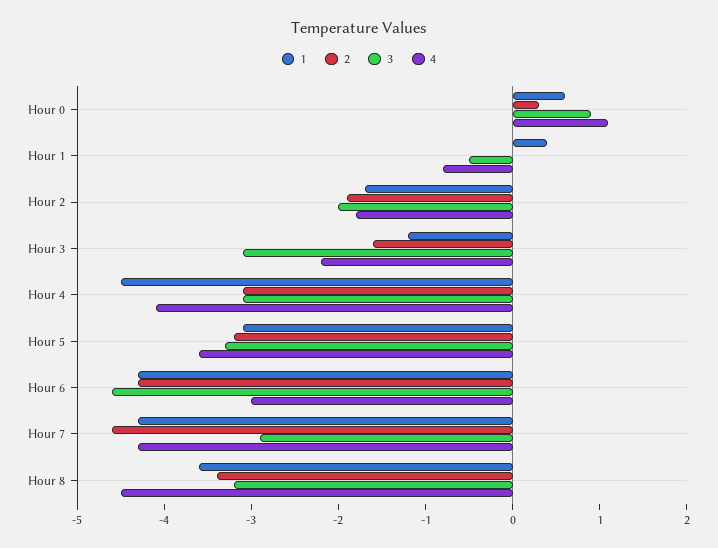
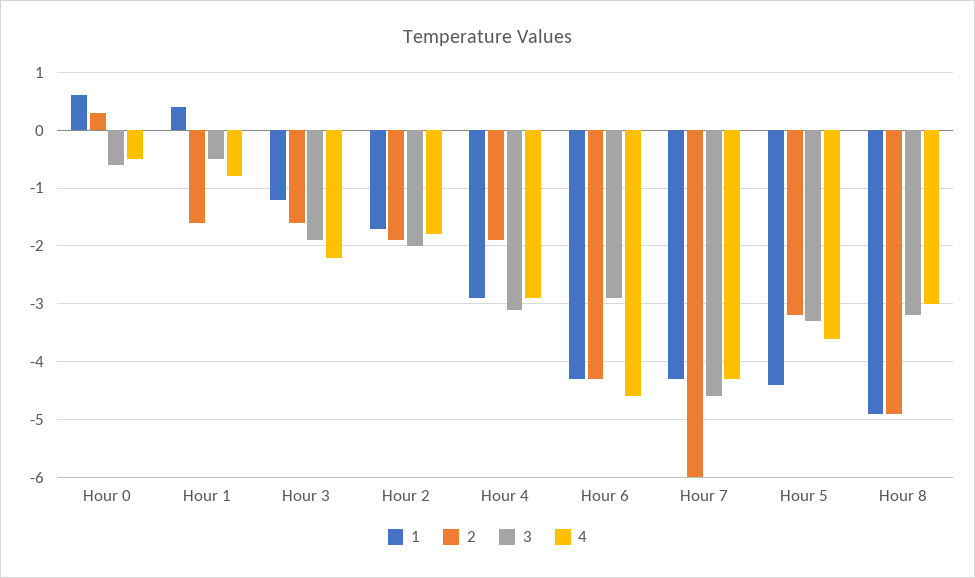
  {
    "1": {
      "Hour 0": 0.6,
      "Hour 1": 0.4,
      "Hour 2": -1.7,
      "Hour 3": -1.2,
-     "Hour 4": -4.5,
+     "Hour 4": -3,
-     "Hour 5": -3.1,
+     "Hour 5": -4.5,
      "Hour 6": -4.3,
      "Hour 7": -4.3,
-     "Hour 8": -3.6
+     "Hour 8": -5
    },
    "2": {
      "Hour 0": 0.3,
-     "Hour 1": 0,
+     "Hour 1": -1.5,
      "Hour 2": -1.9,
      "Hour 3": -1.6,
-     "Hour 4": -3.1,
+     "Hour 4": -2,
      "Hour 5": -3.2,
      "Hour 6": -4.3,
-     "Hour 7": -4.6,
+     "Hour 7": -6,
-     "Hour 8": -3.4
+     "Hour 8": -5
    },
    "3": {
-     "Hour 0": 0.9,
+     "Hour 0": -0.5,
      "Hour 1": -0.5,
      "Hour 2": -2,
-     "Hour 3": -3.1,
+     "Hour 3": -2,
      "Hour 4": -3.1,
      "Hour 5": -3.3,
-     "Hour 6": -4.6,
+     "Hour 6": -3,
-     "Hour 7": -2.9,
+     "Hour 7": -4.5,
      "Hour 8": -3.2
    },
    "4": {
-     "Hour 0": 1.1,
+     "Hour 0": -0.5,
      "Hour 1": -0.8,
      "Hour 2": -1.8,
      "Hour 3": -2.2,
-     "Hour 4": -4.1,
+     "Hour 4": -3,
      "Hour 5": -3.6,
-     "Hour 6": -3,
+     "Hour 6": -4.5,
      "Hour 7": -4.3,
-     "Hour 8": -4.5
+     "Hour 8": -3
    }
  }

